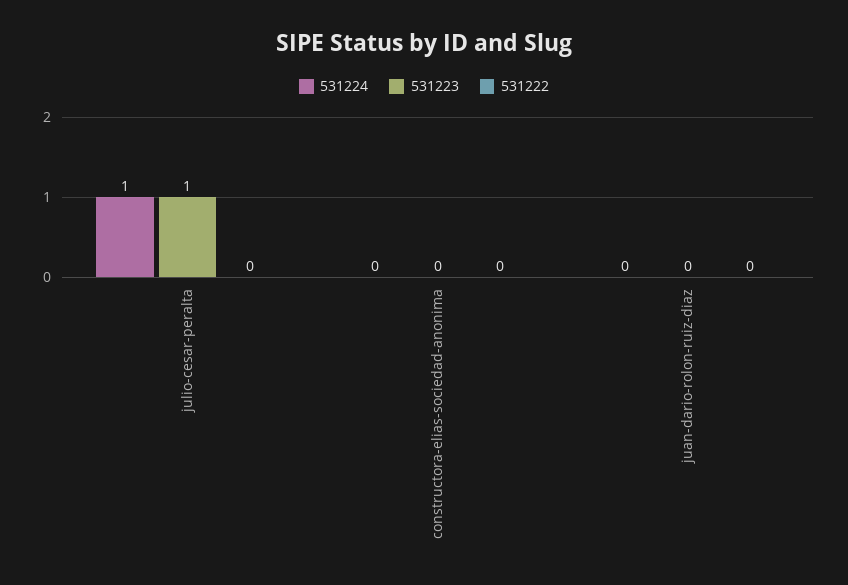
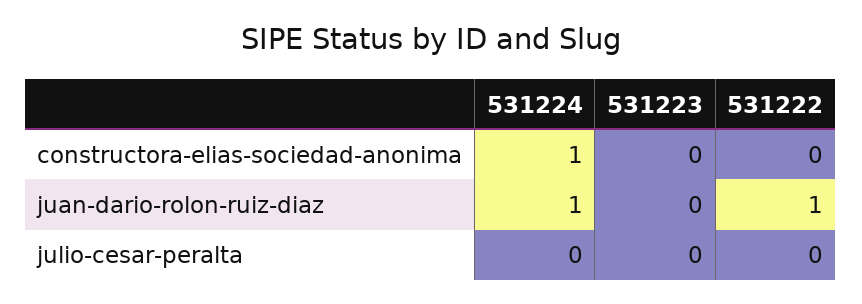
  {
    "531224": {
-     "julio-cesar-peralta": 1,
+     "julio-cesar-peralta": 0,
-     "constructora-elias-sociedad-anonima": 0,
+     "constructora-elias-sociedad-anonima": 1,
-     "juan-dario-rolon-ruiz-diaz": 0
+     "juan-dario-rolon-ruiz-diaz": 1
    },
    "531223": {
-     "julio-cesar-peralta": 1,
+     "julio-cesar-peralta": 0,
      "constructora-elias-sociedad-anonima": 0,
      "juan-dario-rolon-ruiz-diaz": 0
    },
    "531222": {
      "julio-cesar-peralta": 0,
      "constructora-elias-sociedad-anonima": 0,
-     "juan-dario-rolon-ruiz-diaz": 0
+     "juan-dario-rolon-ruiz-diaz": 1
    }
  }

